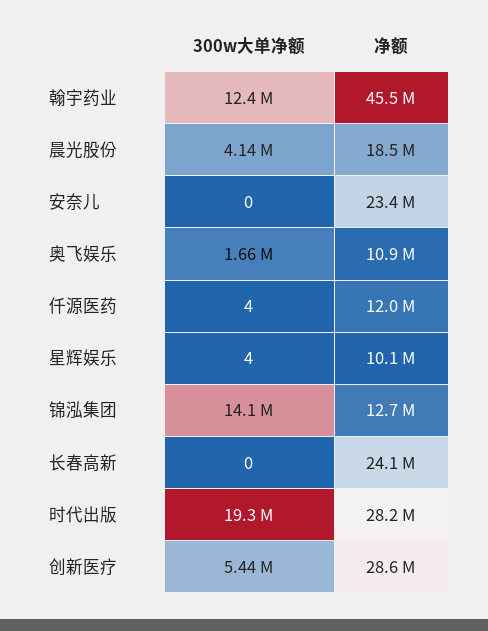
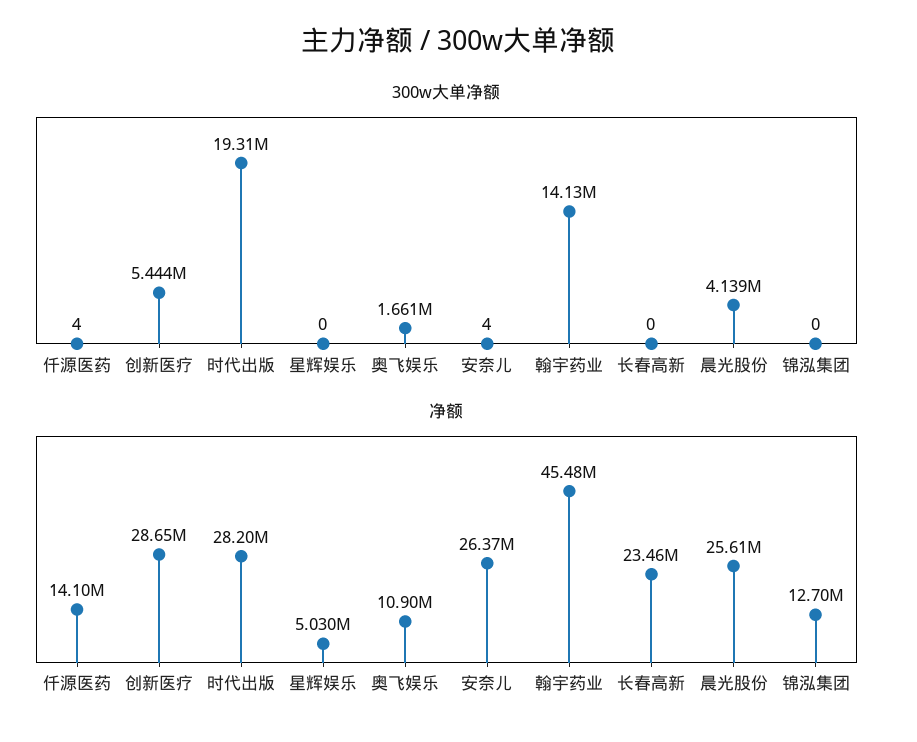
  {
    "300w大单净额": {
-     "翰宇药业": 12400000,
+     "翰宇药业": 14130000,
      "晨光股份": 4139000,
-     "安奈儿": 0,
+     "安奈儿": 4,
      "奥飞娱乐": 1661000,
      "仟源医药": 4,
-     "星辉娱乐": 4,
+     "星辉娱乐": 0,
-     "锦泓集团": 14100000,
+     "锦泓集团": 0,
      "长春高新": 0,
      "时代出版": 19310000,
      "创新医疗": 5444000
    },
    "净额": {
      "翰宇药业": 45480000,
-     "晨光股份": 18500000,
+     "晨光股份": 25610000,
-     "安奈儿": 23400000,
+     "安奈儿": 26370000,
      "奥飞娱乐": 10900000,
-     "仟源医药": 12000000,
+     "仟源医药": 14100000,
-     "星辉娱乐": 10100000,
+     "星辉娱乐": 5030000,
      "锦泓集团": 12700000,
-     "长春高新": 24100000,
+     "长春高新": 23460000,
      "时代出版": 28200000,
      "创新医疗": 28650000
    }
  }

